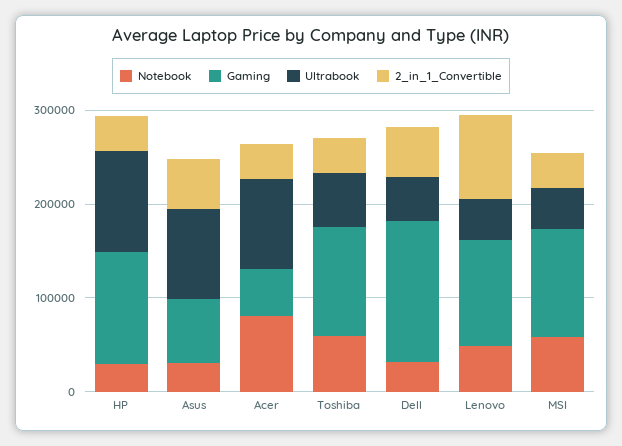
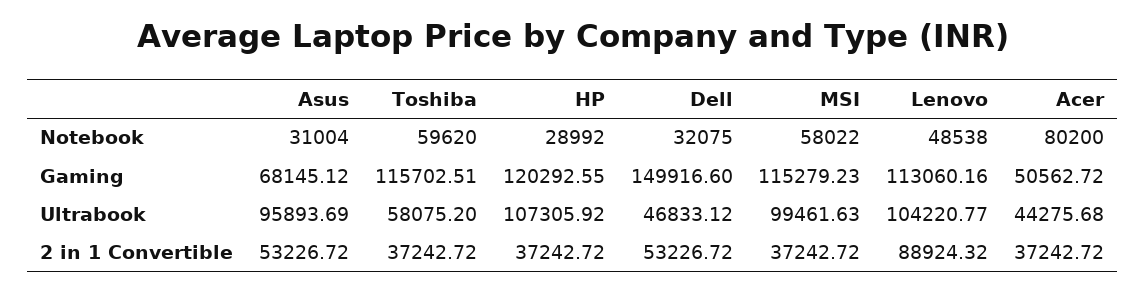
  {
    "Notebook": {
      "HP": 28992,
      "Asus": 31004,
      "Acer": 80200,
      "Toshiba": 59620,
      "Dell": 32075,
      "Lenovo": 48538,
      "MSI": 58022
    },
    "Gaming": {
      "HP": 120292.55,
      "Asus": 68145.12,
      "Acer": 50562.72,
      "Toshiba": 115702.51,
      "Dell": 149916.6,
      "Lenovo": 113060.16,
      "MSI": 115279.23
    },
    "Ultrabook": {
      "HP": 107305.92,
      "Asus": 95893.69,
-     "Acer": 100000,
+     "Acer": 44275.68,
      "Toshiba": 58075.2,
      "Dell": 46833.12,
-     "Lenovo": 40000,
+     "Lenovo": 104220.77,
-     "MSI": 40000
+     "MSI": 99461.63
    },
    "2_in_1_Convertible": {
      "HP": 37242.72,
      "Asus": 53226.72,
      "Acer": 37242.72,
      "Toshiba": 37242.72,
      "Dell": 53226.72,
      "Lenovo": 88924.32,
      "MSI": 37242.72
    }
  }

